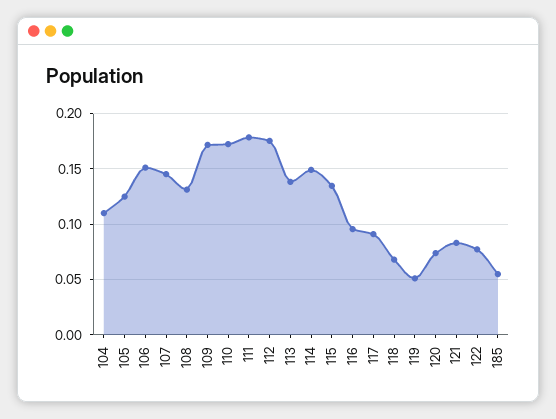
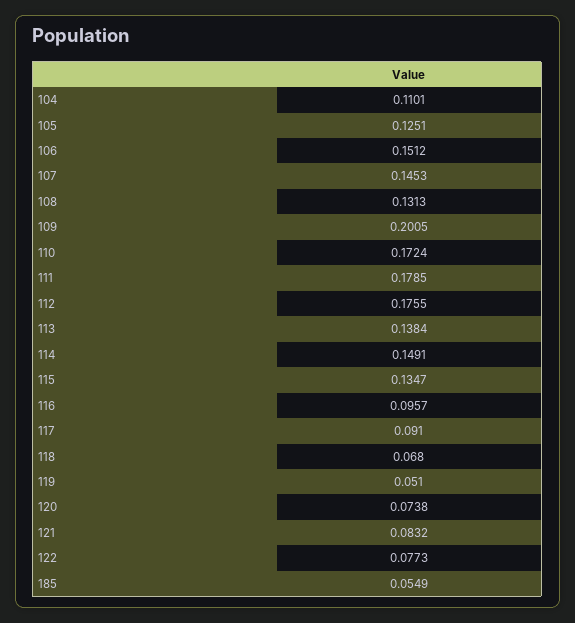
  {
    "104": 0.1101,
    "105": 0.1251,
    "106": 0.1512,
    "107": 0.1453,
    "108": 0.1313,
-   "109": 0.17,
+   "109": 0.2005,
    "110": 0.1724,
    "111": 0.1785,
    "112": 0.1755,
    "113": 0.1384,
    "114": 0.1491,
    "115": 0.1347,
    "116": 0.0957,
    "117": 0.091,
    "118": 0.068,
    "119": 0.051,
    "120": 0.0738,
    "121": 0.0832,
    "122": 0.0773,
    "185": 0.0549
  }

